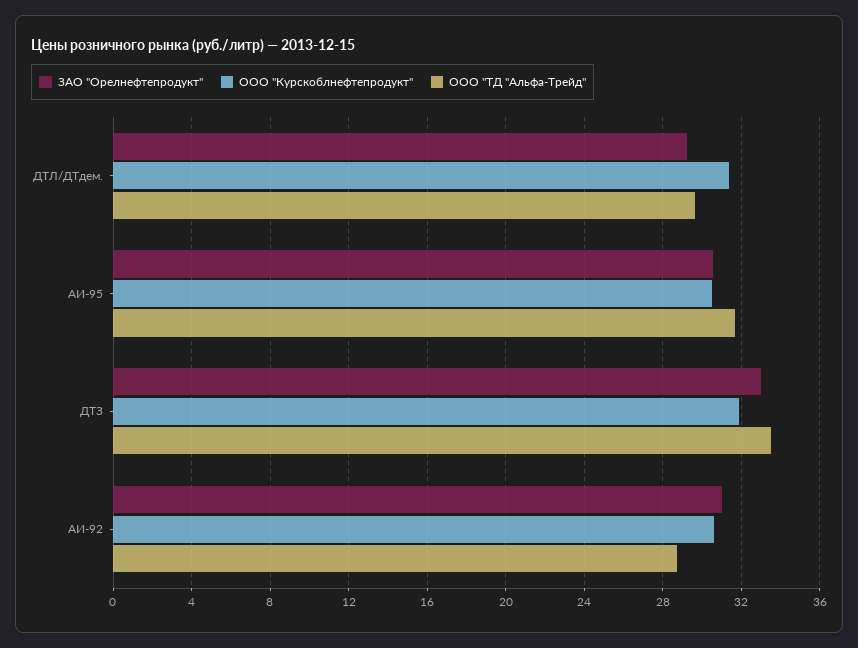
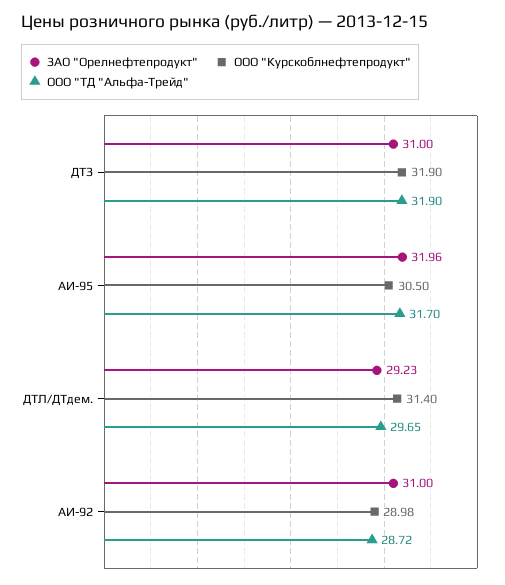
  {
    "ЗАО \"Орелнефтепродукт\"": {
      "ДТЛ/ДТдем.": 29.23,
-     "АИ-95": 30.5,
+     "АИ-95": 31.96,
-     "ДТЗ": 33,
+     "ДТЗ": 31,
      "АИ-92": 31
    },
    "ООО \"Курскоблнефтепродукт\"": {
      "ДТЛ/ДТдем.": 31.4,
      "АИ-95": 30.5,
      "ДТЗ": 31.9,
-     "АИ-92": 30.5
+     "АИ-92": 28.98
    },
    "ООО \"ТД \"Альфа-Трейд\"": {
      "ДТЛ/ДТдем.": 29.65,
      "АИ-95": 31.7,
-     "ДТЗ": 33.5,
+     "ДТЗ": 31.9,
      "АИ-92": 28.72
    }
  }

